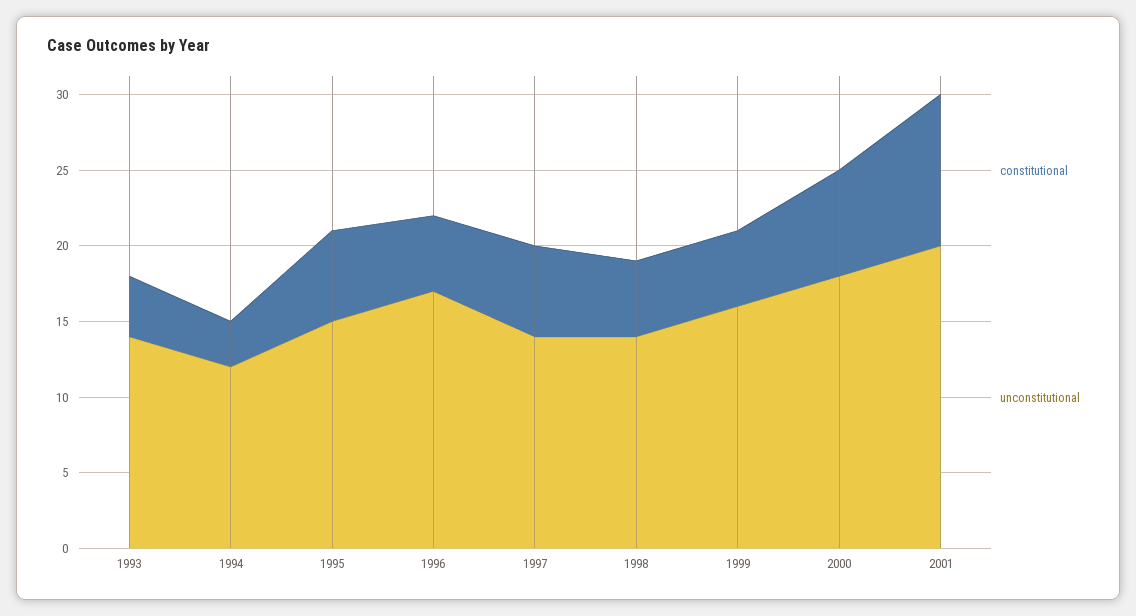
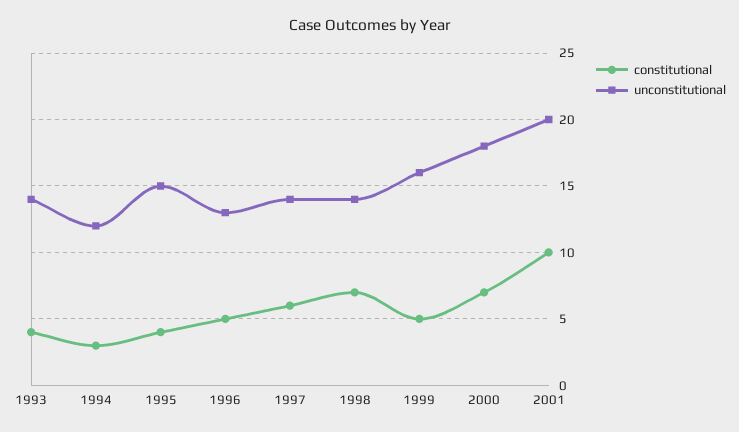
  {
    "constitutional": {
      "1993": 4,
      "1994": 3,
-     "1995": 6,
+     "1995": 4,
      "1996": 5,
      "1997": 6,
-     "1998": 5,
+     "1998": 7,
      "1999": 5,
      "2000": 7,
      "2001": 10
    },
    "unconstitutional": {
      "1993": 14,
      "1994": 12,
      "1995": 15,
-     "1996": 17,
+     "1996": 13,
      "1997": 14,
      "1998": 14,
      "1999": 16,
      "2000": 18,
      "2001": 20
    }
  }

